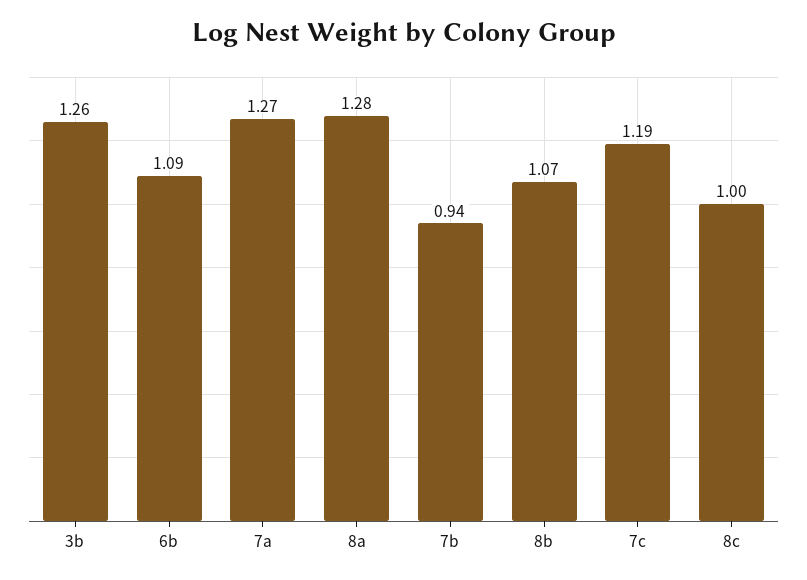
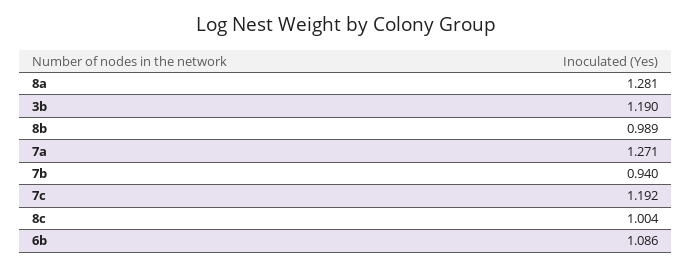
  {
-   "3b": 1.26,
+   "3b": 1.19,
    "6b": 1.086,
    "7a": 1.271,
    "8a": 1.281,
    "7b": 0.94,
-   "8b": 1.07,
+   "8b": 0.989,
    "7c": 1.192,
    "8c": 1.004
  }

